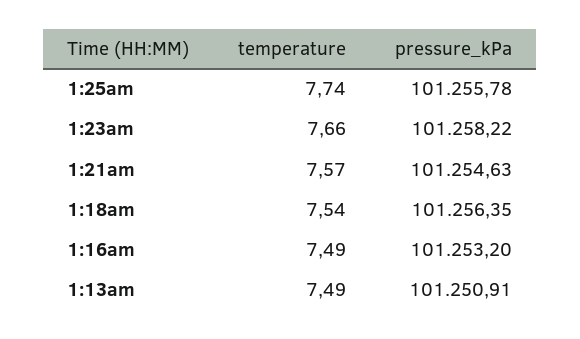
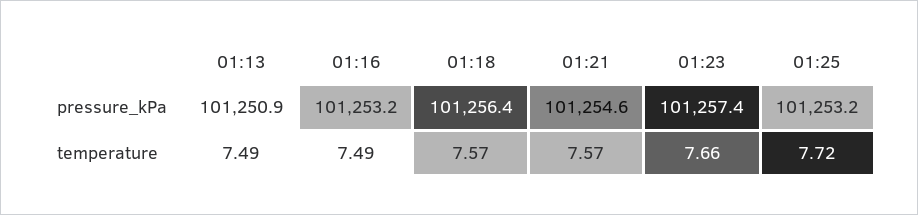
  {
    "temperature": {
-     "1:25am": 7.74,
+     "1:25am": 7.72,
      "1:23am": 7.66,
      "1:21am": 7.57,
-     "1:18am": 7.54,
+     "1:18am": 7.57,
      "1:16am": 7.49,
      "1:13am": 7.49
    },
    "pressure_kPa": {
-     "1:25am": 101255.78,
+     "1:25am": 101253.2,
-     "1:23am": 101258.22,
+     "1:23am": 101257.4,
      "1:21am": 101254.63,
      "1:18am": 101256.35,
      "1:16am": 101253.2,
      "1:13am": 101250.91
    }
  }

